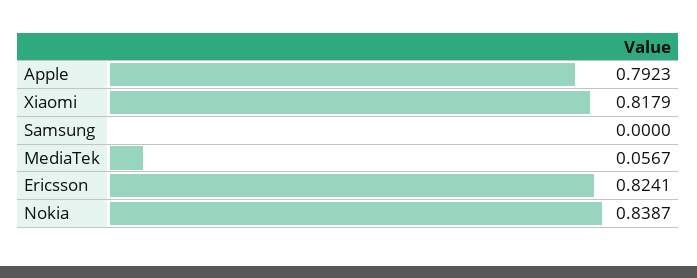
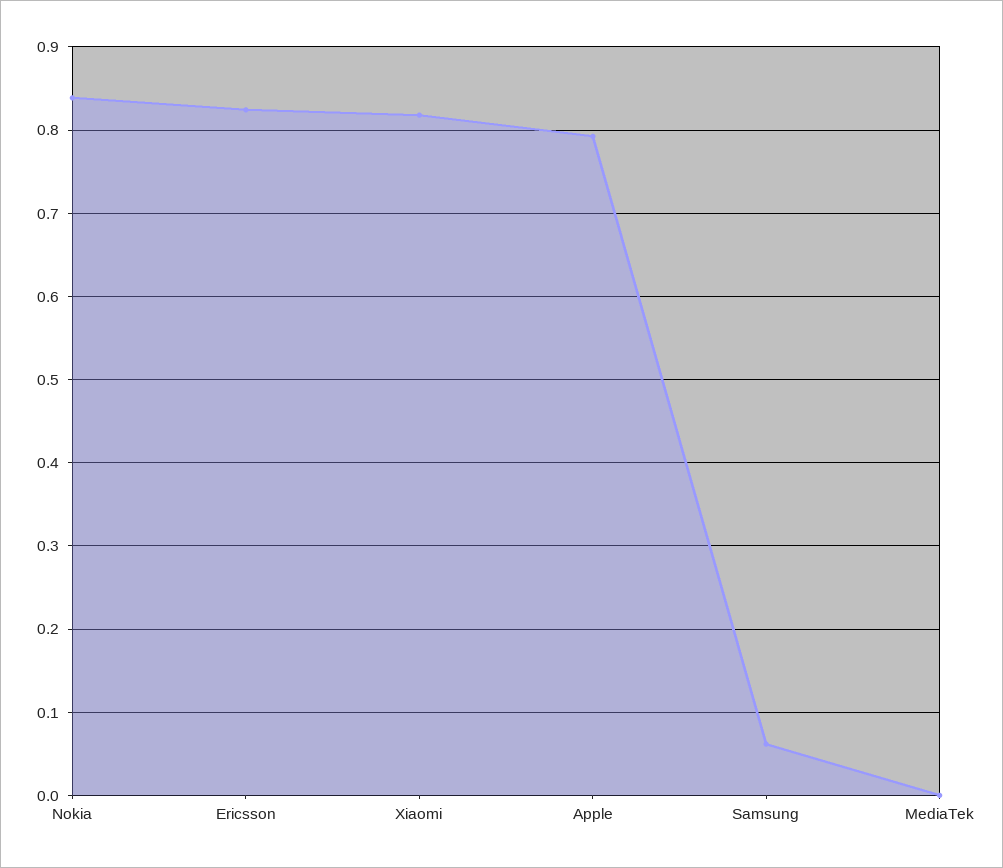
  {
    "Apple": 0.7923,
    "Xiaomi": 0.8179,
-   "Samsung": 0,
+   "Samsung": 0.06,
-   "MediaTek": 0.0567,
+   "MediaTek": 0,
    "Ericsson": 0.8241,
    "Nokia": 0.8387
  }

